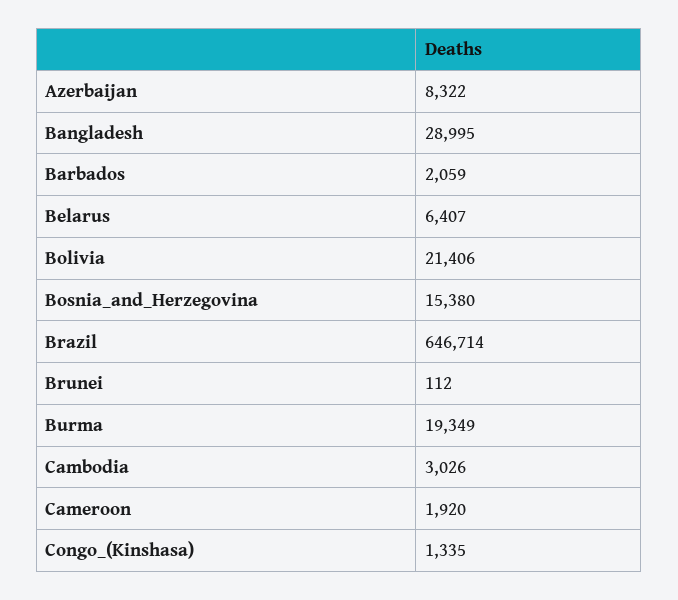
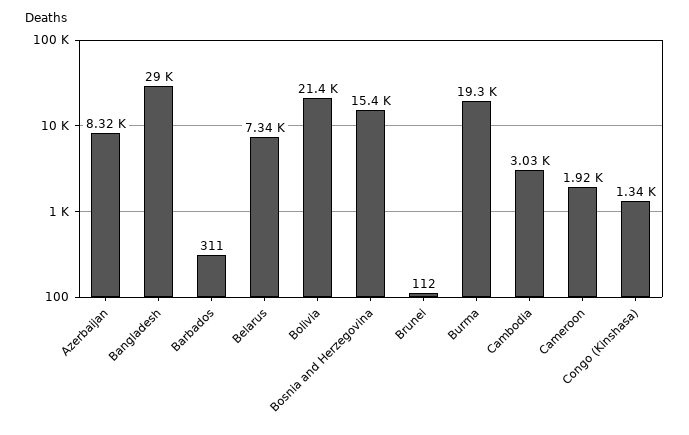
  {
    "Azerbaijan": 8322,
    "Bangladesh": 28995,
-   "Barbados": 2059,
+   "Barbados": 311,
-   "Belarus": 6407,
+   "Belarus": 7340,
    "Bolivia": 21406,
    "Bosnia_and_Herzegovina": 15380,
-   "Brazil": 646714,
    "Brunei": 112,
    "Burma": 19349,
    "Cambodia": 3026,
    "Cameroon": 1920,
    "Congo_(Kinshasa)": 1335
  }

